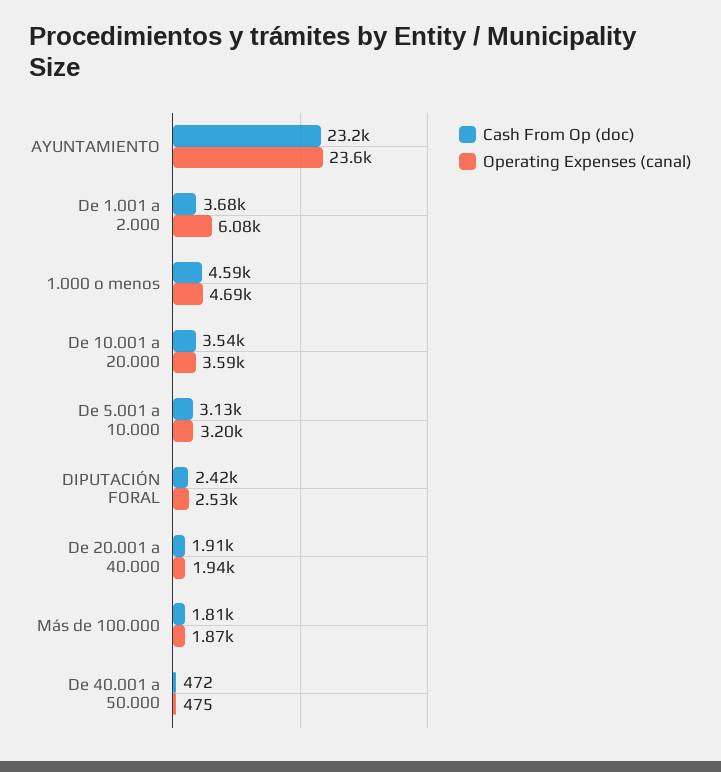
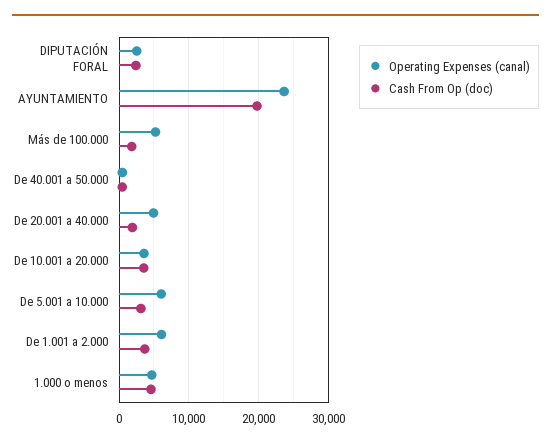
  {
    "Cash From Op (doc)": {
-     "AYUNTAMIENTO": 23200,
+     "AYUNTAMIENTO": 20000,
      "De 1.001 a 2.000": 3680,
      "1.000 o menos": 4590,
      "De 10.001 a 20.000": 3540,
      "De 5.001 a 10.000": 3130,
      "DIPUTACIÓN FORAL": 2420,
      "De 20.001 a 40.000": 1910,
      "Más de 100.000": 1810,
      "De 40.001 a 50.000": 472
    },
    "Operating Expenses (canal)": {
      "AYUNTAMIENTO": 23600,
      "De 1.001 a 2.000": 6080,
      "1.000 o menos": 4690,
      "De 10.001 a 20.000": 3590,
-     "De 5.001 a 10.000": 3200,
+     "De 5.001 a 10.000": 6000,
      "DIPUTACIÓN FORAL": 2530,
-     "De 20.001 a 40.000": 1940,
+     "De 20.001 a 40.000": 5000,
-     "Más de 100.000": 1870,
+     "Más de 100.000": 5000,
      "De 40.001 a 50.000": 475
    }
  }

